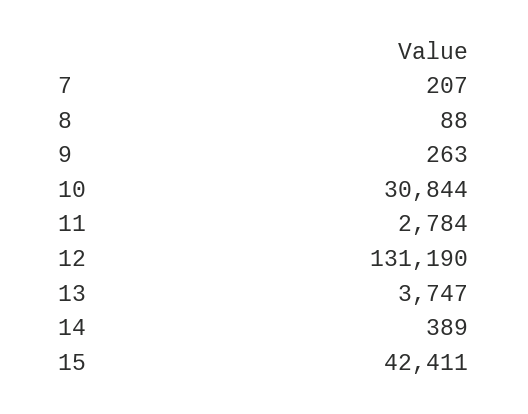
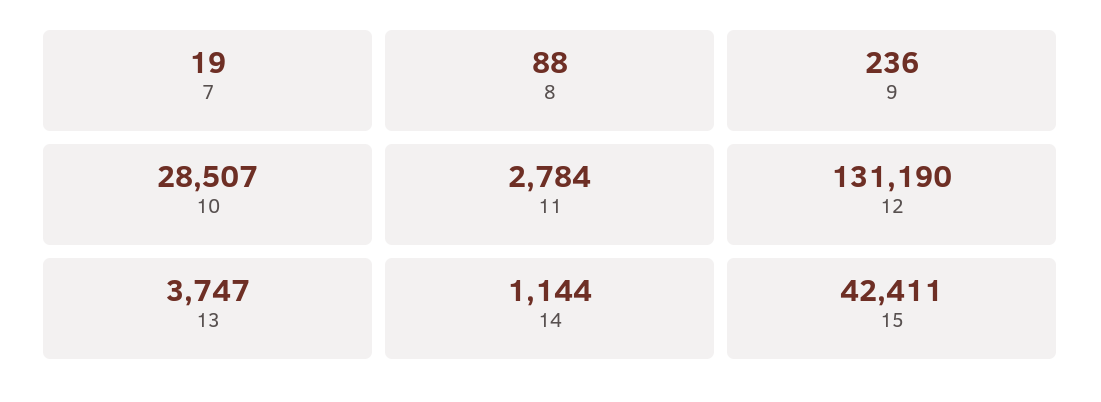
  {
-   "7": 207,
+   "7": 19,
    "8": 88,
-   "9": 263,
+   "9": 236,
-   "10": 30844,
+   "10": 28507,
    "11": 2784,
    "12": 131190,
    "13": 3747,
-   "14": 389,
+   "14": 1144,
    "15": 42411
  }

